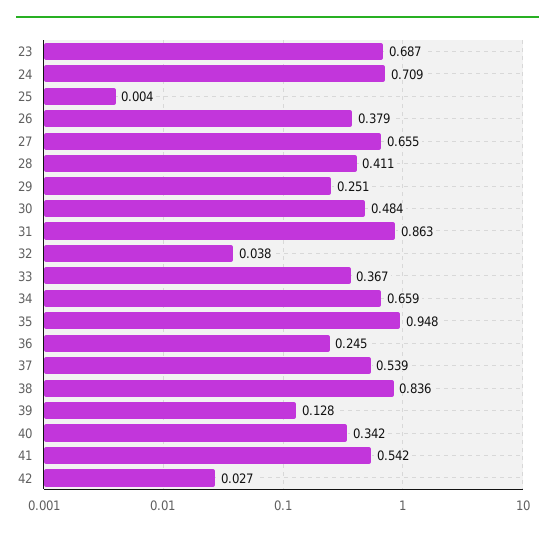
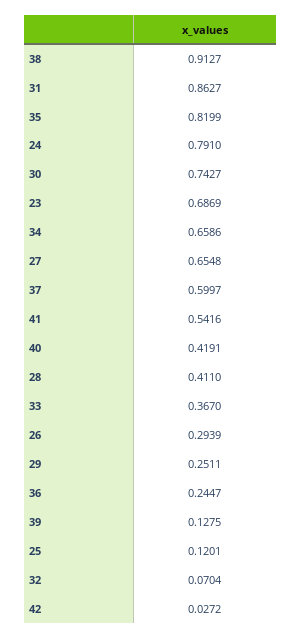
  {
    "23": 0.6869,
-   "24": 0.709,
+   "24": 0.791,
-   "25": 0.004,
+   "25": 0.1201,
-   "26": 0.379,
+   "26": 0.2939,
    "27": 0.6548,
    "28": 0.411,
    "29": 0.2511,
-   "30": 0.484,
+   "30": 0.7427,
    "31": 0.8627,
-   "32": 0.038,
+   "32": 0.0704,
    "33": 0.367,
    "34": 0.6586,
-   "35": 0.948,
+   "35": 0.8199,
    "36": 0.2447,
-   "37": 0.539,
+   "37": 0.5997,
-   "38": 0.836,
+   "38": 0.9127,
    "39": 0.1275,
-   "40": 0.342,
+   "40": 0.4191,
    "41": 0.5416,
    "42": 0.0272
  }

